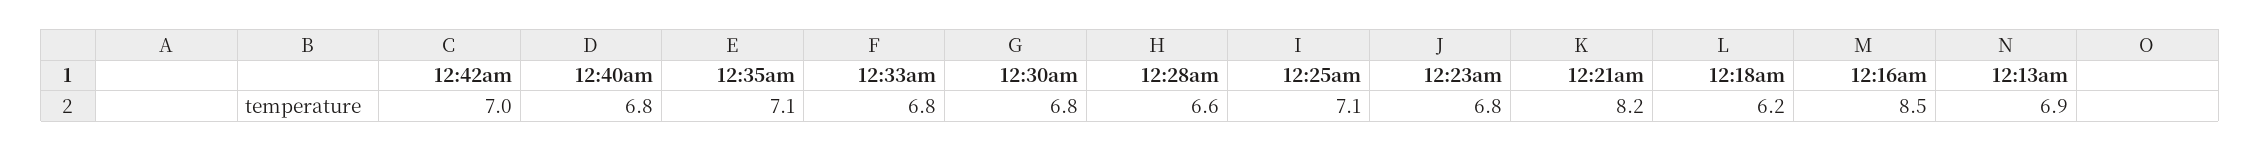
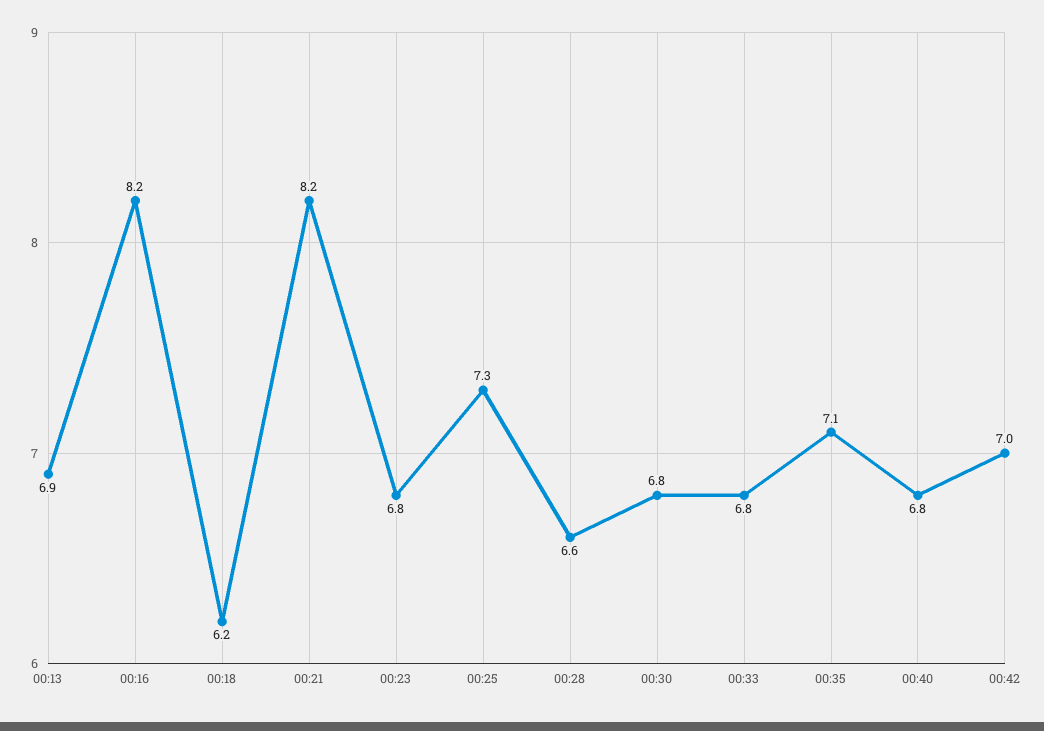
  {
    "12:42am": 7,
    "12:40am": 6.8,
    "12:35am": 7.1,
    "12:33am": 6.8,
    "12:30am": 6.8,
    "12:28am": 6.6,
-   "12:25am": 7.1,
+   "12:25am": 7.3,
    "12:23am": 6.8,
    "12:21am": 8.2,
    "12:18am": 6.2,
-   "12:16am": 8.5,
+   "12:16am": 8.2,
    "12:13am": 6.9
  }

